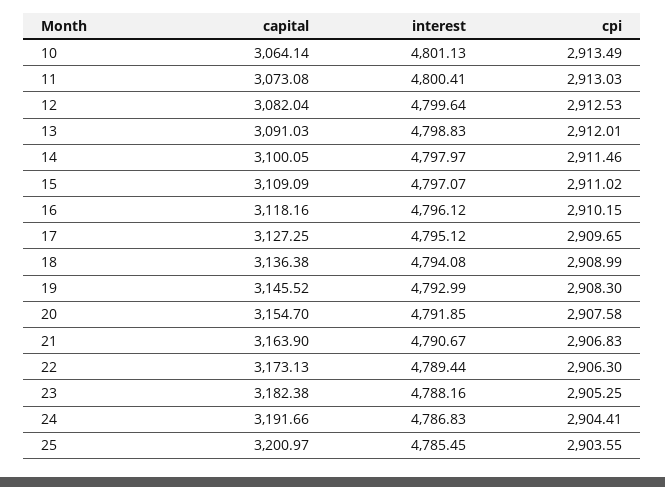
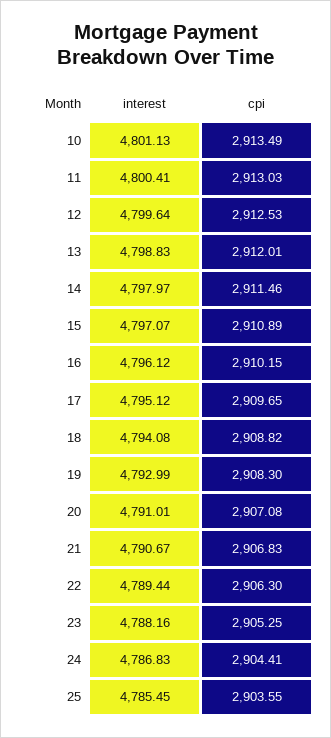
  {
-   "capital": {
-     "10": 3064.14,
-     "11": 3073.08,
-     "12": 3082.04,
-     "13": 3091.03,
-     "14": 3100.05,
-     "15": 3109.09,
-     "16": 3118.16,
-     "17": 3127.25,
-     "18": 3136.38,
-     "19": 3145.52,
-     "20": 3154.7,
-     "21": 3163.9,
-     "22": 3173.13,
-     "23": 3182.38,
-     "24": 3191.66,
-     "25": 3200.97
-   },
    "interest": {
      "10": 4801.13,
      "11": 4800.41,
      "12": 4799.64,
      "13": 4798.83,
      "14": 4797.97,
      "15": 4797.07,
      "16": 4796.12,
      "17": 4795.12,
      "18": 4794.08,
      "19": 4792.99,
-     "20": 4791.85,
+     "20": 4791.01,
      "21": 4790.67,
      "22": 4789.44,
      "23": 4788.16,
      "24": 4786.83,
      "25": 4785.45
    },
    "cpi": {
      "10": 2913.49,
      "11": 2913.03,
      "12": 2912.53,
      "13": 2912.01,
      "14": 2911.46,
-     "15": 2911.02,
+     "15": 2910.89,
      "16": 2910.15,
      "17": 2909.65,
-     "18": 2908.99,
+     "18": 2908.82,
      "19": 2908.3,
-     "20": 2907.58,
+     "20": 2907.08,
      "21": 2906.83,
      "22": 2906.3,
      "23": 2905.25,
      "24": 2904.41,
      "25": 2903.55
    }
  }

